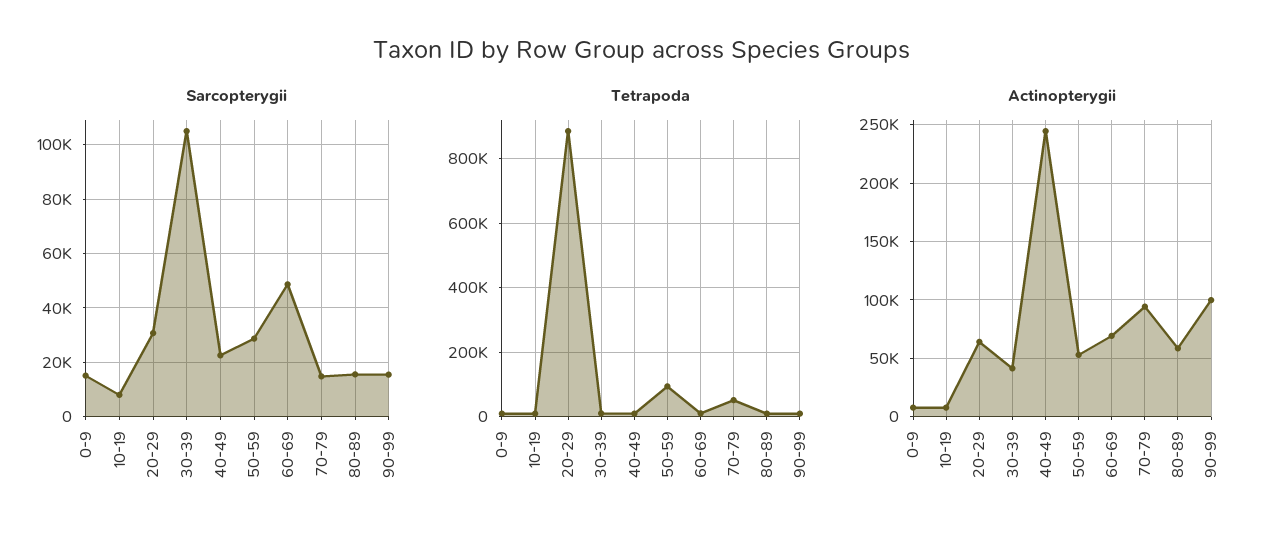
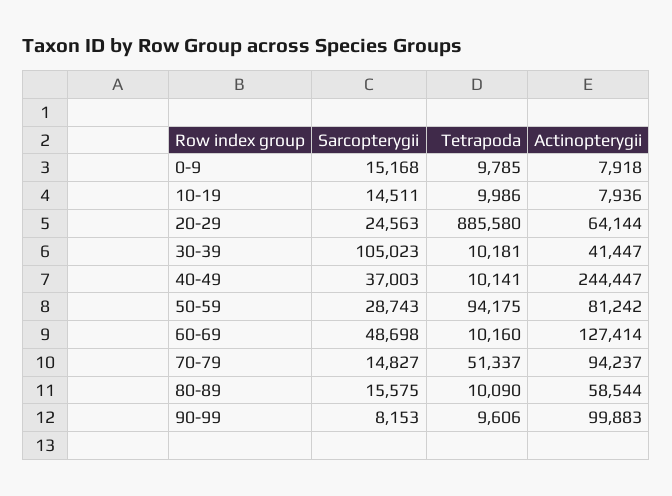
  {
    "Sarcopterygii": {
      "0-9": 15168,
-     "10-19": 7500,
+     "10-19": 14511,
-     "20-29": 30000,
+     "20-29": 24563,
      "30-39": 105023,
-     "40-49": 22500,
+     "40-49": 37003,
      "50-59": 28743,
      "60-69": 48698,
      "70-79": 14827,
      "80-89": 15575,
-     "90-99": 15000
+     "90-99": 8153
    },
    "Tetrapoda": {
      "0-9": 9785,
      "10-19": 9986,
      "20-29": 885580,
      "30-39": 10181,
      "40-49": 10141,
      "50-59": 94175,
      "60-69": 10160,
      "70-79": 51337,
      "80-89": 10090,
      "90-99": 9606
    },
    "Actinopterygii": {
      "0-9": 7918,
      "10-19": 7936,
      "20-29": 64144,
      "30-39": 41447,
      "40-49": 244447,
-     "50-59": 50000,
+     "50-59": 81242,
-     "60-69": 70000,
+     "60-69": 127414,
      "70-79": 94237,
      "80-89": 58544,
      "90-99": 99883
    }
  }

